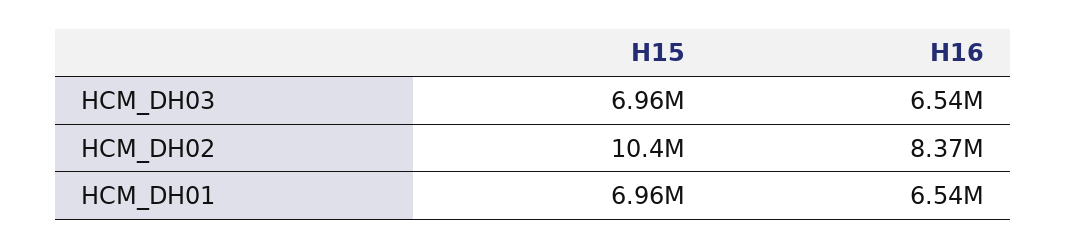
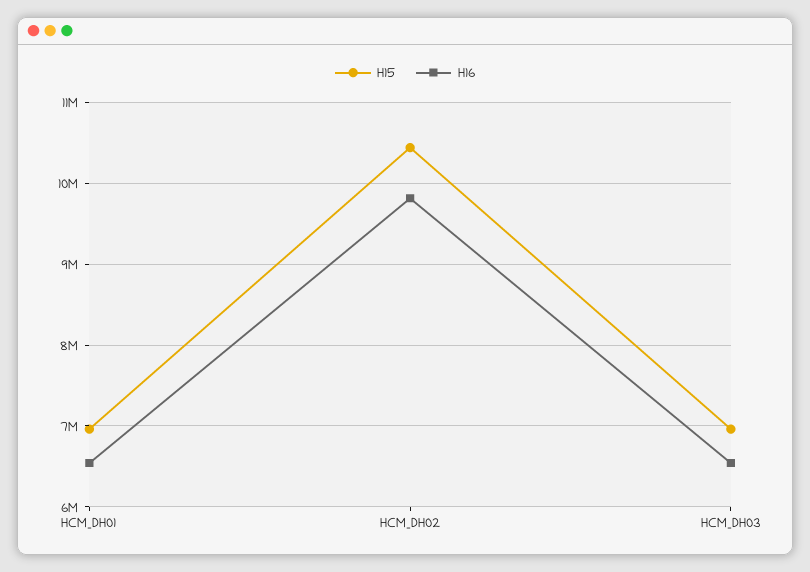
  {
    "H15": {
      "HCM_DH03": 6960000,
      "HCM_DH02": 10400000,
      "HCM_DH01": 6960000
    },
    "H16": {
      "HCM_DH03": 6540000,
-     "HCM_DH02": 8370000,
+     "HCM_DH02": 9800000,
      "HCM_DH01": 6540000
    }
  }

